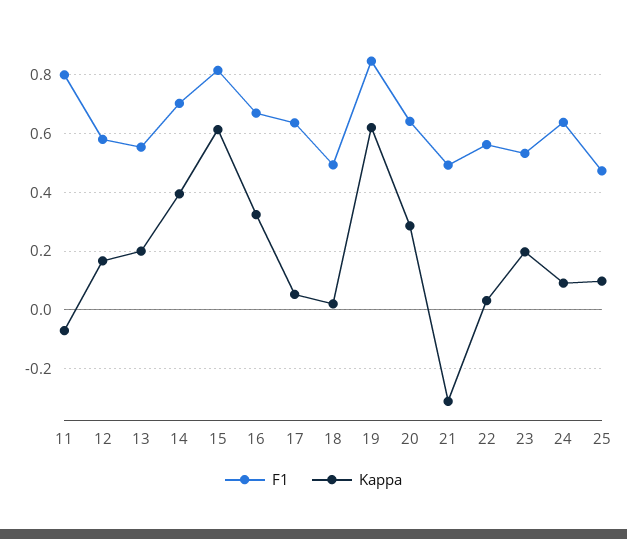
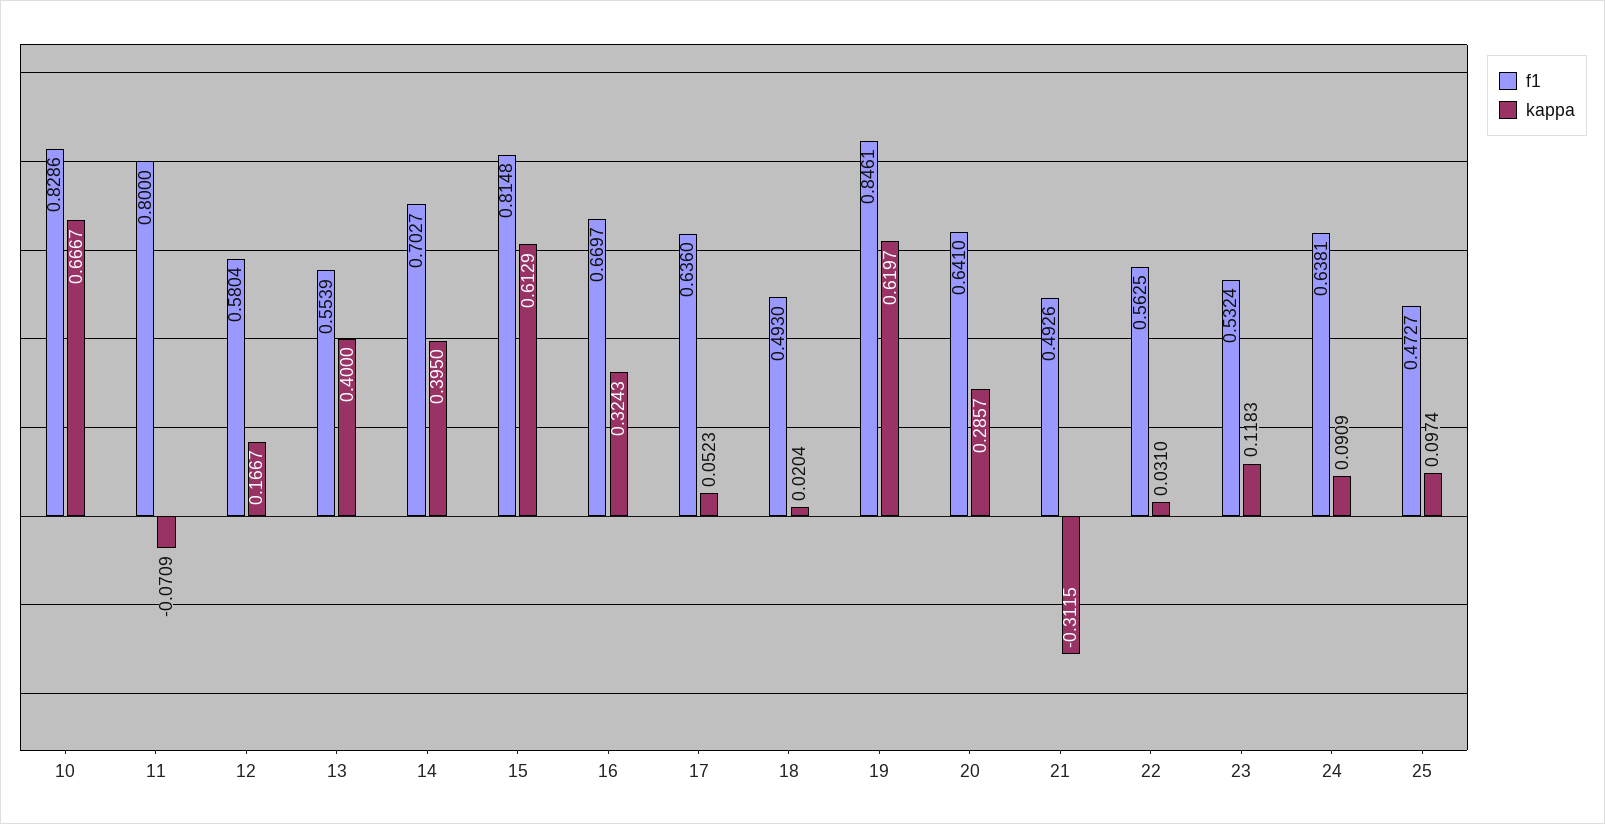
  {
    "F1": {
      "11": 0.8,
      "12": 0.5804,
      "13": 0.5539,
      "14": 0.7027,
      "15": 0.8148,
      "16": 0.6697,
      "17": 0.636,
      "18": 0.493,
      "19": 0.8461,
      "20": 0.641,
      "21": 0.4926,
      "22": 0.5625,
      "23": 0.5324,
      "24": 0.6381,
-     "25": 0.4727
+     "25": 0.4727,
+     "10": 0.8286
    },
    "Kappa": {
      "11": -0.0709,
      "12": 0.1667,
-     "13": 0.2,
+     "13": 0.4,
      "14": 0.395,
      "15": 0.6129,
      "16": 0.3243,
      "17": 0.0523,
      "18": 0.0204,
      "19": 0.6197,
      "20": 0.2857,
      "21": -0.3115,
      "22": 0.031,
-     "23": 0.2,
+     "23": 0.1183,
      "24": 0.0909,
-     "25": 0.0974
+     "25": 0.0974,
+     "10": 0.6667
    }
  }

